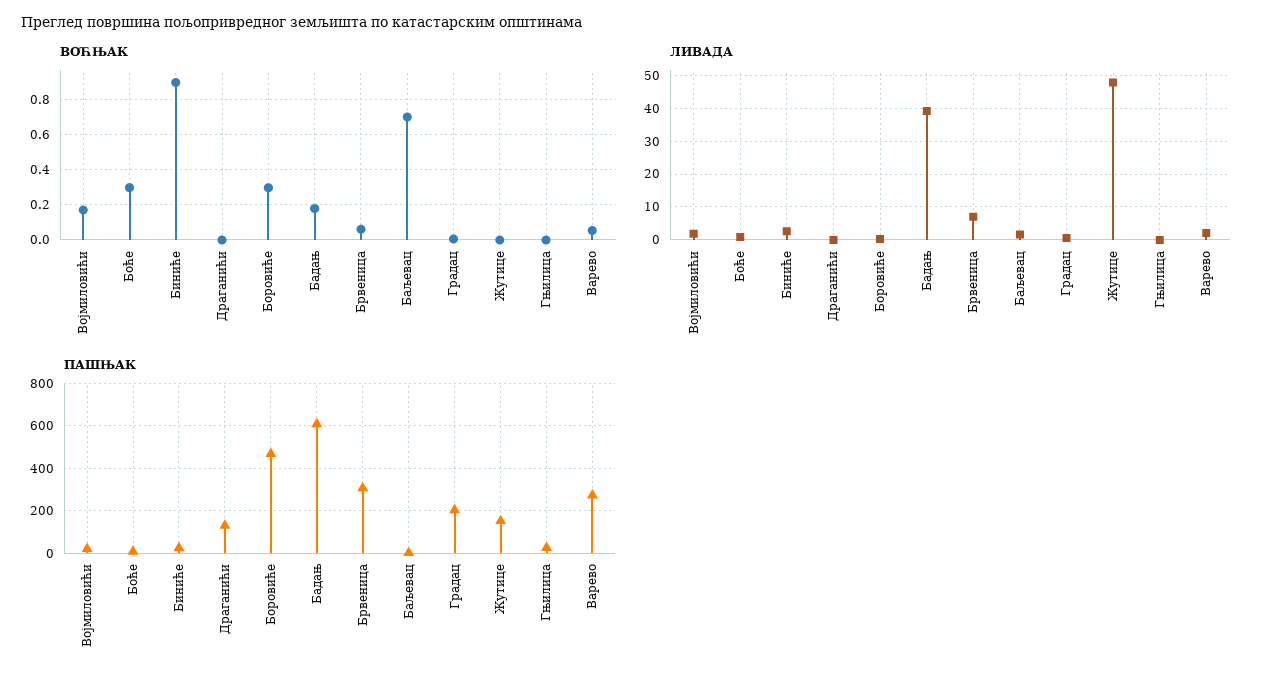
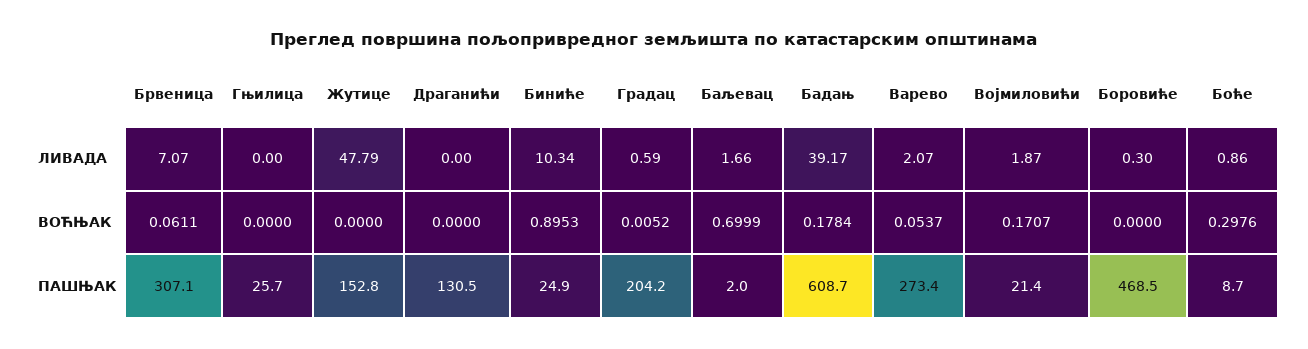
  {
    "ВОЋЊАК": {
      "Војмиловићи": 0.1707,
      "Боће": 0.2976,
      "Биниће": 0.8953,
      "Драганићи": 0,
-     "Боровиће": 0.3,
+     "Боровиће": 0,
      "Бадањ": 0.1784,
      "Брвеница": 0.0611,
      "Баљевац": 0.6999,
      "Градац": 0.0052,
      "Жутице": 0,
      "Гњилица": 0,
      "Варево": 0.0537
    },
    "ЛИВАДА": {
      "Војмиловићи": 1.87,
      "Боће": 0.86,
-     "Биниће": 2,
+     "Биниће": 10.34,
      "Драганићи": 0,
      "Боровиће": 0.3,
      "Бадањ": 39.17,
      "Брвеница": 7.07,
      "Баљевац": 1.66,
      "Градац": 0.59,
      "Жутице": 47.79,
      "Гњилица": 0,
      "Варево": 2.07
    },
    "ПАШЊАК": {
      "Војмиловићи": 21.4,
      "Боће": 8.7,
      "Биниће": 24.9,
      "Драганићи": 130.5,
      "Боровиће": 468.5,
      "Бадањ": 608.7,
      "Брвеница": 307.1,
      "Баљевац": 2,
      "Градац": 204.2,
      "Жутице": 152.8,
      "Гњилица": 25.7,
      "Варево": 273.4
    }
  }

